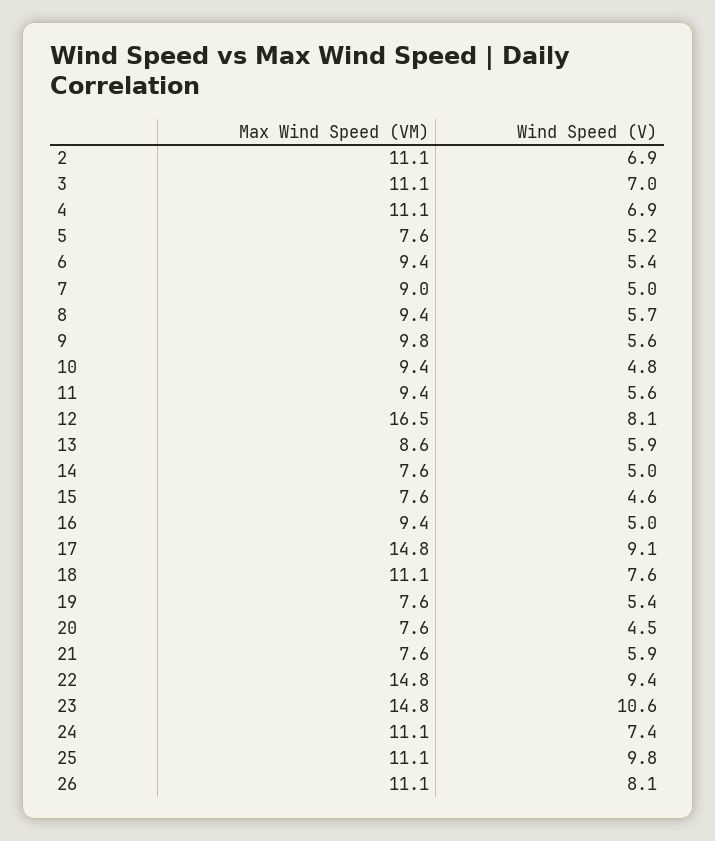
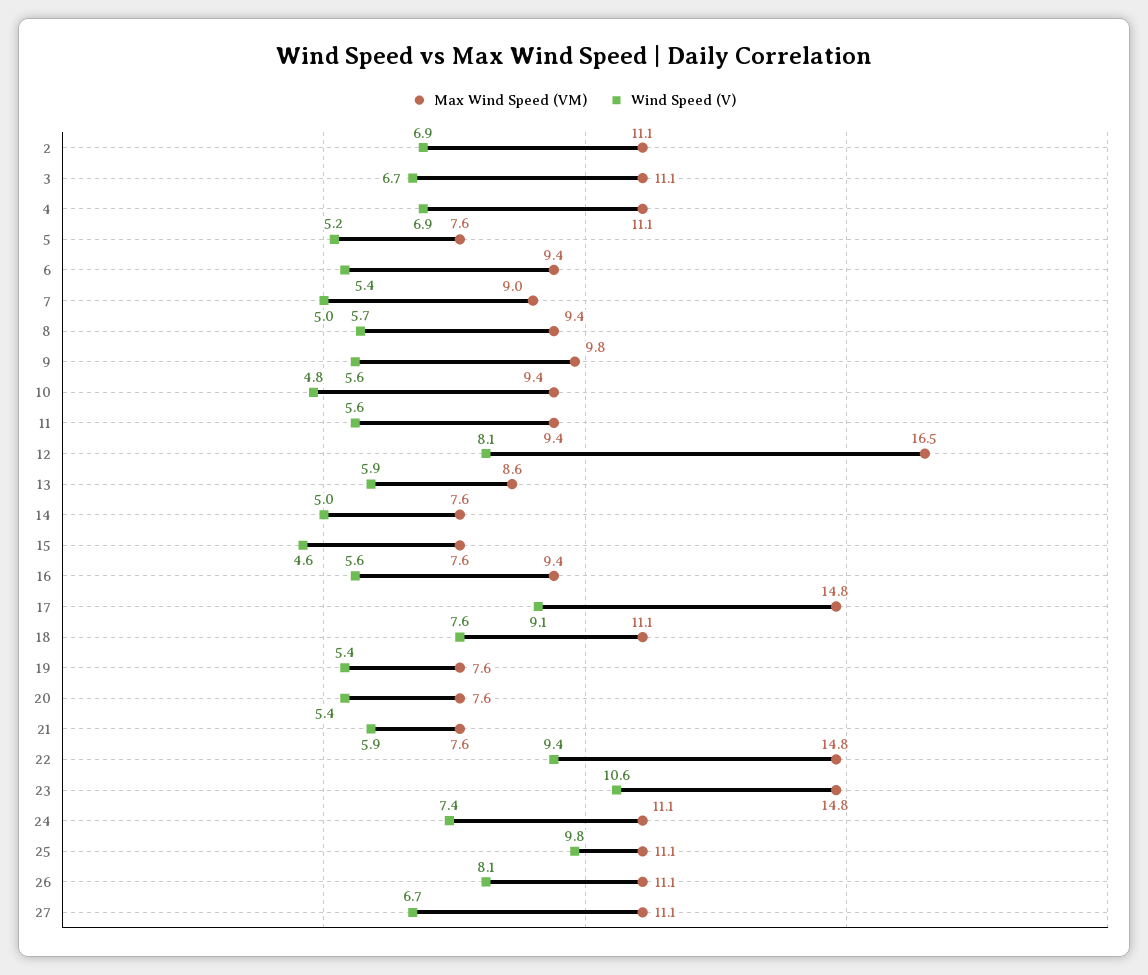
  {
    "Max Wind Speed (VM)": {
      "2": 11.1,
      "3": 11.1,
      "4": 11.1,
      "5": 7.6,
      "6": 9.4,
      "7": 9,
      "8": 9.4,
      "9": 9.8,
      "10": 9.4,
      "11": 9.4,
      "12": 16.5,
      "13": 8.6,
      "14": 7.6,
      "15": 7.6,
      "16": 9.4,
      "17": 14.8,
      "18": 11.1,
      "19": 7.6,
      "20": 7.6,
      "21": 7.6,
      "22": 14.8,
      "23": 14.8,
      "24": 11.1,
      "25": 11.1,
-     "26": 11.1
+     "26": 11.1,
+     "27": 11.1
    },
    "Wind Speed (V)": {
      "2": 6.9,
-     "3": 7,
+     "3": 6.7,
      "4": 6.9,
      "5": 5.2,
      "6": 5.4,
      "7": 5,
      "8": 5.7,
      "9": 5.6,
      "10": 4.8,
      "11": 5.6,
      "12": 8.1,
      "13": 5.9,
      "14": 5,
      "15": 4.6,
-     "16": 5,
+     "16": 5.6,
      "17": 9.1,
      "18": 7.6,
      "19": 5.4,
-     "20": 4.5,
+     "20": 5.4,
      "21": 5.9,
      "22": 9.4,
      "23": 10.6,
      "24": 7.4,
      "25": 9.8,
-     "26": 8.1
+     "26": 8.1,
+     "27": 6.7
    }
  }

